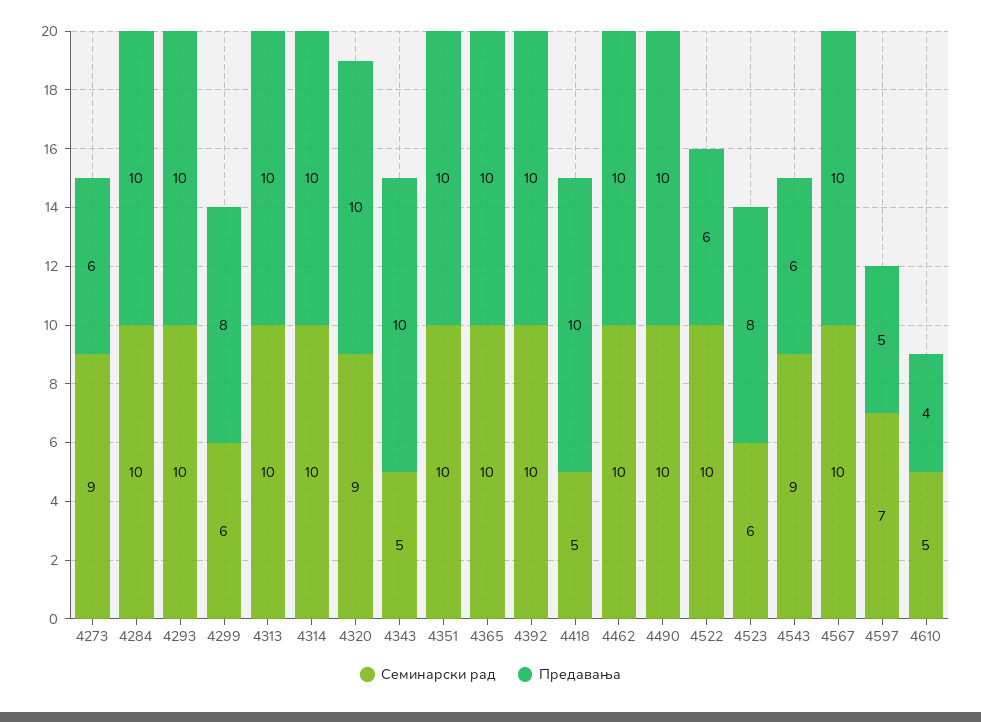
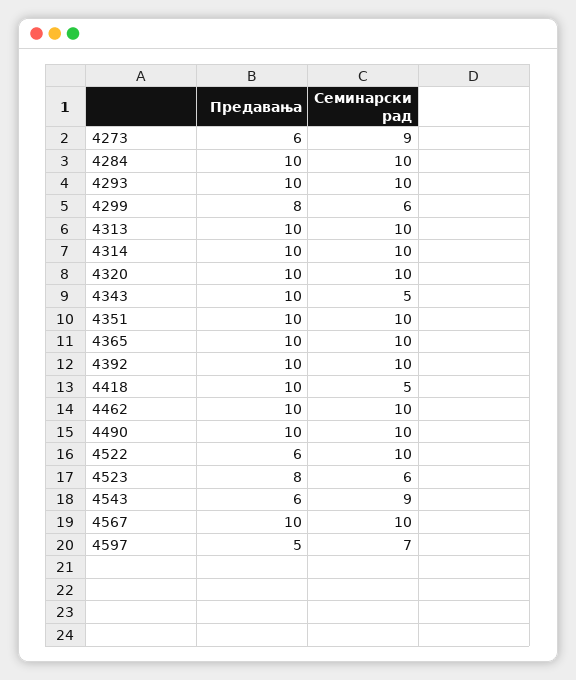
  {
    "Семинарски рад": {
      "4273": 9,
      "4284": 10,
      "4293": 10,
      "4299": 6,
      "4313": 10,
      "4314": 10,
-     "4320": 9,
+     "4320": 10,
      "4343": 5,
      "4351": 10,
      "4365": 10,
      "4392": 10,
      "4418": 5,
      "4462": 10,
      "4490": 10,
      "4522": 10,
      "4523": 6,
      "4543": 9,
      "4567": 10,
-     "4597": 7,
+     "4597": 7
-     "4610": 5
    },
    "Предавања": {
      "4273": 6,
      "4284": 10,
      "4293": 10,
      "4299": 8,
      "4313": 10,
      "4314": 10,
      "4320": 10,
      "4343": 10,
      "4351": 10,
      "4365": 10,
      "4392": 10,
      "4418": 10,
      "4462": 10,
      "4490": 10,
      "4522": 6,
      "4523": 8,
      "4543": 6,
      "4567": 10,
-     "4597": 5,
+     "4597": 5
-     "4610": 4
    }
  }

